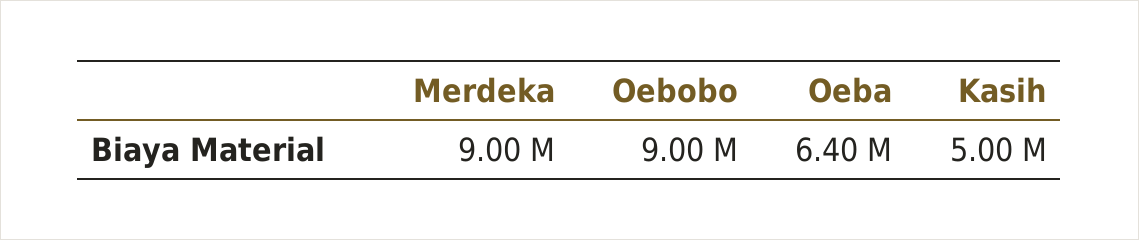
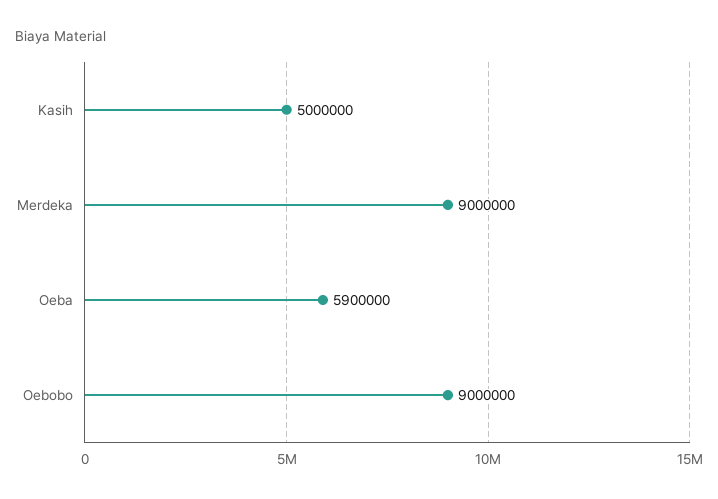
  {
    "Merdeka": 9000000,
    "Oebobo": 9000000,
-   "Oeba": 6400000,
+   "Oeba": 5900000,
    "Kasih": 5000000
  }

